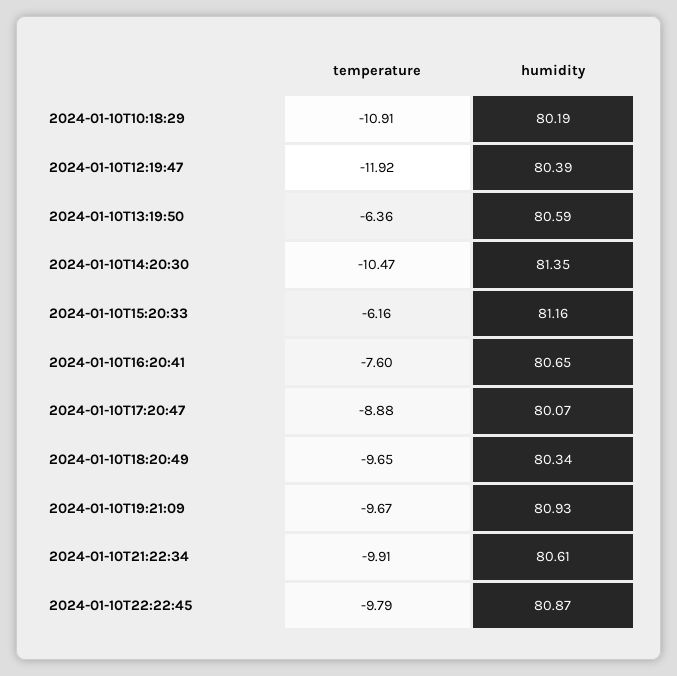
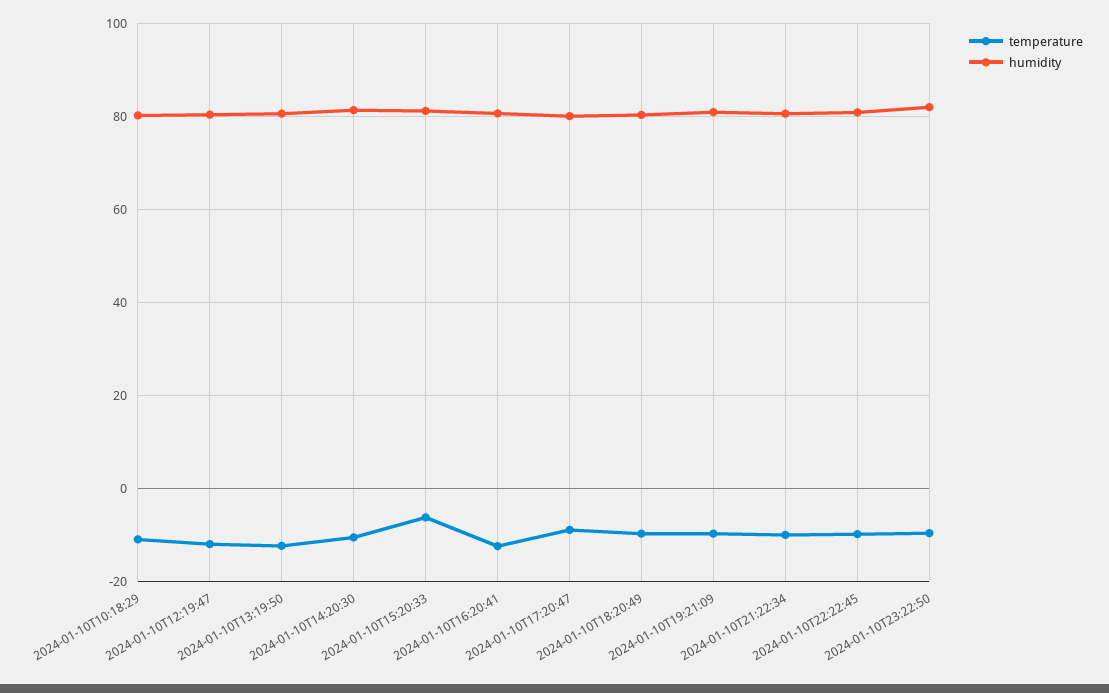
  {
    "temperature": {
      "2024-01-10T10:18:29": -10.91,
      "2024-01-10T12:19:47": -11.92,
-     "2024-01-10T13:19:50": -6.36,
+     "2024-01-10T13:19:50": -12,
      "2024-01-10T14:20:30": -10.47,
      "2024-01-10T15:20:33": -6.16,
-     "2024-01-10T16:20:41": -7.6,
+     "2024-01-10T16:20:41": -12,
      "2024-01-10T17:20:47": -8.88,
      "2024-01-10T18:20:49": -9.65,
      "2024-01-10T19:21:09": -9.67,
      "2024-01-10T21:22:34": -9.91,
-     "2024-01-10T22:22:45": -9.79
+     "2024-01-10T22:22:45": -9.79,
+     "2024-01-10T23:22:50": -10
    },
    "humidity": {
      "2024-01-10T10:18:29": 80.19,
      "2024-01-10T12:19:47": 80.39,
      "2024-01-10T13:19:50": 80.59,
      "2024-01-10T14:20:30": 81.35,
      "2024-01-10T15:20:33": 81.16,
      "2024-01-10T16:20:41": 80.65,
      "2024-01-10T17:20:47": 80.07,
      "2024-01-10T18:20:49": 80.34,
      "2024-01-10T19:21:09": 80.93,
      "2024-01-10T21:22:34": 80.61,
-     "2024-01-10T22:22:45": 80.87
+     "2024-01-10T22:22:45": 80.87,
+     "2024-01-10T23:22:50": 82
    }
  }

